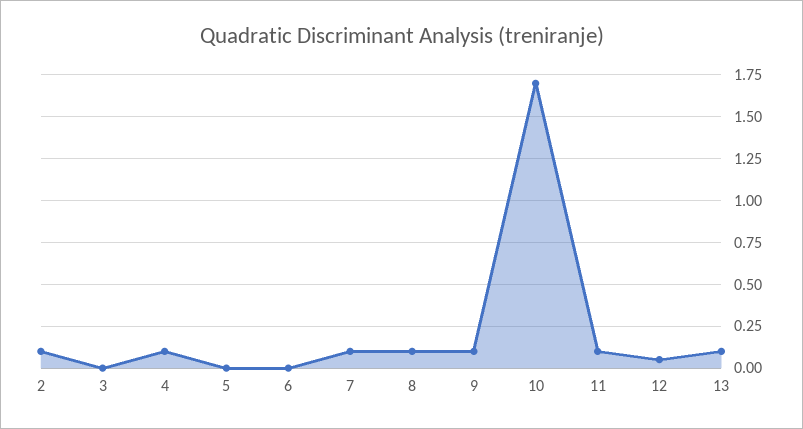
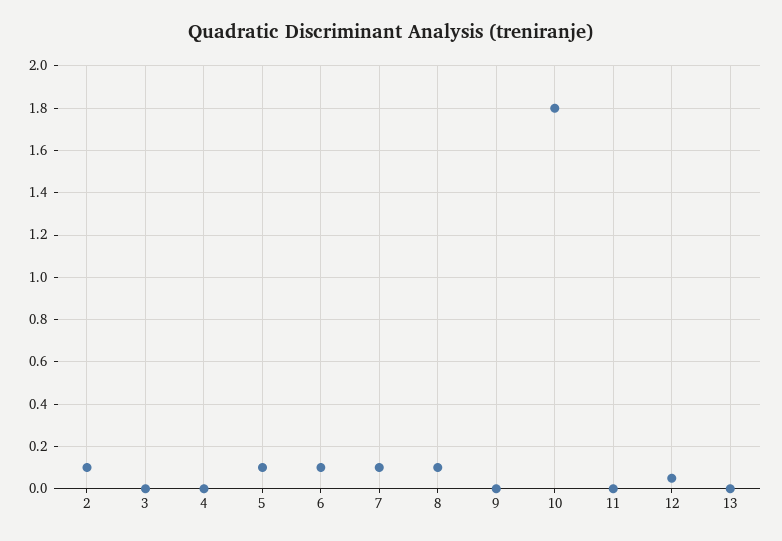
  {
    "2": 0.1,
    "3": 0,
-   "4": 0.1,
+   "4": 0,
-   "5": 0,
+   "5": 0.1,
-   "6": 0,
+   "6": 0.1,
    "7": 0.1,
    "8": 0.1,
-   "9": 0.1,
+   "9": 0,
-   "10": 1.7,
+   "10": 1.8,
-   "11": 0.1,
+   "11": 0,
    "12": 0.05,
-   "13": 0.1
+   "13": 0
  }

